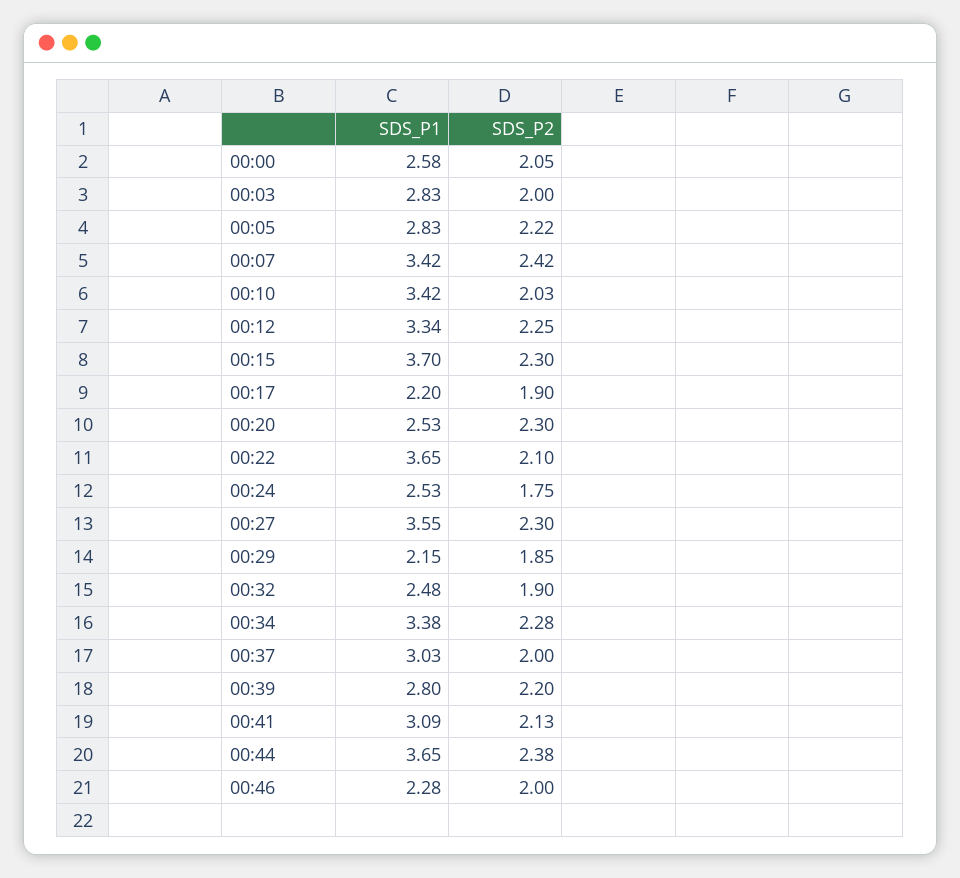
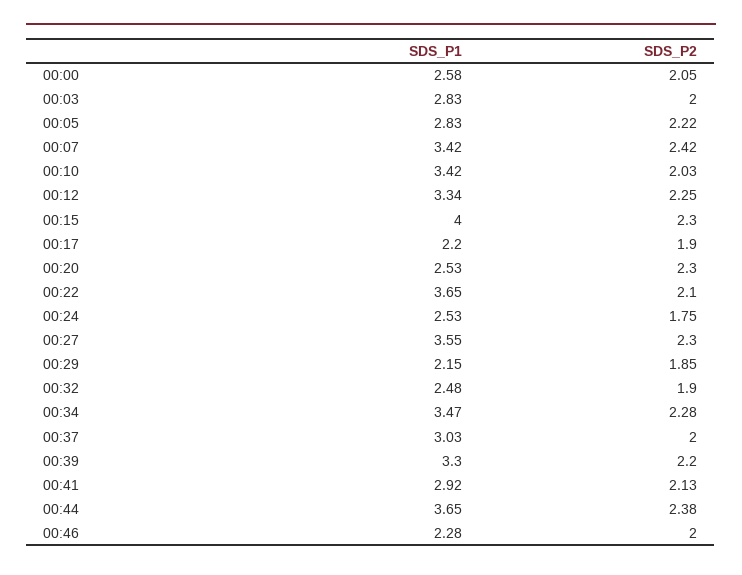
  {
    "SDS_P1": {
      "00:00": 2.58,
      "00:03": 2.83,
      "00:05": 2.83,
      "00:07": 3.42,
      "00:10": 3.42,
      "00:12": 3.34,
-     "00:15": 3.7,
+     "00:15": 4,
      "00:17": 2.2,
      "00:20": 2.53,
      "00:22": 3.65,
      "00:24": 2.53,
      "00:27": 3.55,
      "00:29": 2.15,
      "00:32": 2.48,
-     "00:34": 3.38,
+     "00:34": 3.47,
      "00:37": 3.03,
-     "00:39": 2.8,
+     "00:39": 3.3,
-     "00:41": 3.09,
+     "00:41": 2.92,
      "00:44": 3.65,
      "00:46": 2.28
    },
    "SDS_P2": {
      "00:00": 2.05,
      "00:03": 2,
      "00:05": 2.22,
      "00:07": 2.42,
      "00:10": 2.03,
      "00:12": 2.25,
      "00:15": 2.3,
      "00:17": 1.9,
      "00:20": 2.3,
      "00:22": 2.1,
      "00:24": 1.75,
      "00:27": 2.3,
      "00:29": 1.85,
      "00:32": 1.9,
      "00:34": 2.28,
      "00:37": 2,
      "00:39": 2.2,
      "00:41": 2.13,
      "00:44": 2.38,
      "00:46": 2
    }
  }

